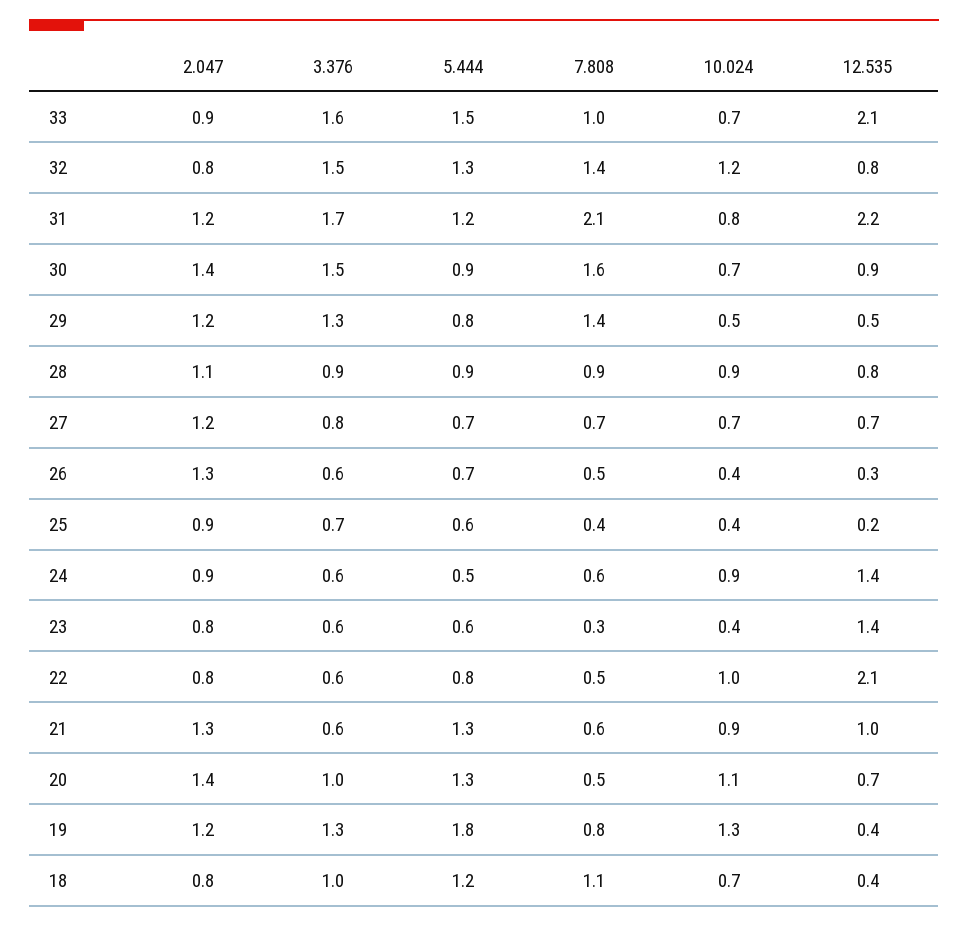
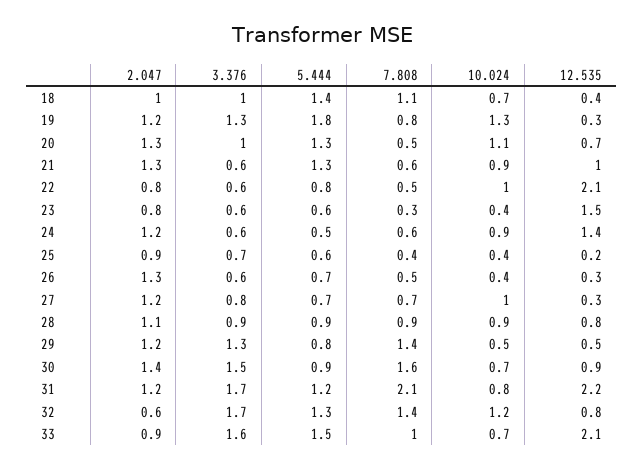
  {
    "2.047": {
      "33": 0.9,
-     "32": 0.8,
+     "32": 0.6,
      "31": 1.2,
      "30": 1.4,
      "29": 1.2,
      "28": 1.1,
      "27": 1.2,
      "26": 1.3,
      "25": 0.9,
-     "24": 0.9,
+     "24": 1.2,
      "23": 0.8,
      "22": 0.8,
      "21": 1.3,
-     "20": 1.4,
+     "20": 1.3,
      "19": 1.2,
-     "18": 0.8
+     "18": 1
    },
    "3.376": {
      "33": 1.6,
-     "32": 1.5,
+     "32": 1.7,
      "31": 1.7,
      "30": 1.5,
      "29": 1.3,
      "28": 0.9,
      "27": 0.8,
      "26": 0.6,
      "25": 0.7,
      "24": 0.6,
      "23": 0.6,
      "22": 0.6,
      "21": 0.6,
      "20": 1,
      "19": 1.3,
      "18": 1
    },
    "5.444": {
      "33": 1.5,
      "32": 1.3,
      "31": 1.2,
      "30": 0.9,
      "29": 0.8,
      "28": 0.9,
      "27": 0.7,
      "26": 0.7,
      "25": 0.6,
      "24": 0.5,
      "23": 0.6,
      "22": 0.8,
      "21": 1.3,
      "20": 1.3,
      "19": 1.8,
-     "18": 1.2
+     "18": 1.4
    },
    "7.808": {
      "33": 1,
      "32": 1.4,
      "31": 2.1,
      "30": 1.6,
      "29": 1.4,
      "28": 0.9,
      "27": 0.7,
      "26": 0.5,
      "25": 0.4,
      "24": 0.6,
      "23": 0.3,
      "22": 0.5,
      "21": 0.6,
      "20": 0.5,
      "19": 0.8,
      "18": 1.1
    },
    "10.024": {
      "33": 0.7,
      "32": 1.2,
      "31": 0.8,
      "30": 0.7,
      "29": 0.5,
      "28": 0.9,
-     "27": 0.7,
+     "27": 1,
      "26": 0.4,
      "25": 0.4,
      "24": 0.9,
      "23": 0.4,
      "22": 1,
      "21": 0.9,
      "20": 1.1,
      "19": 1.3,
      "18": 0.7
    },
    "12.535": {
      "33": 2.1,
      "32": 0.8,
      "31": 2.2,
      "30": 0.9,
      "29": 0.5,
      "28": 0.8,
-     "27": 0.7,
+     "27": 0.3,
      "26": 0.3,
      "25": 0.2,
      "24": 1.4,
-     "23": 1.4,
+     "23": 1.5,
      "22": 2.1,
      "21": 1,
      "20": 0.7,
-     "19": 0.4,
+     "19": 0.3,
      "18": 0.4
    }
  }

